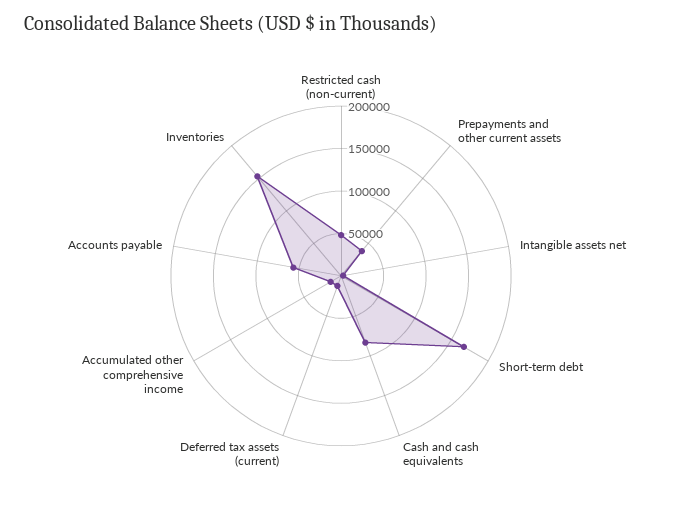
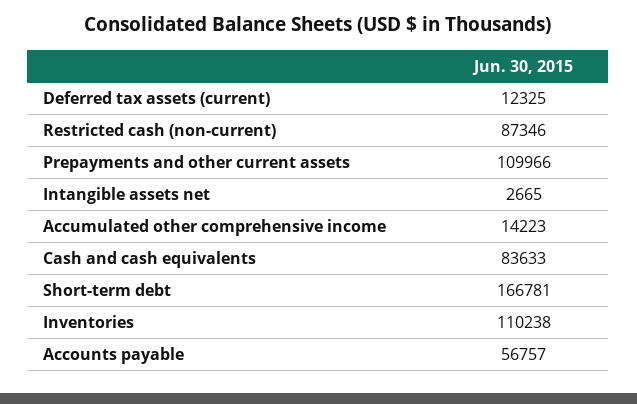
  {
-   "Restricted cash (non-current)": 50000,
+   "Restricted cash (non-current)": 87346,
-   "Prepayments and other current assets": 40000,
+   "Prepayments and other current assets": 109966,
    "Intangible assets net": 2665,
    "Short-term debt": 166781,
    "Cash and cash equivalents": 83633,
    "Deferred tax assets (current)": 12325,
    "Accumulated other comprehensive income": 14223,
    "Accounts payable": 56757,
-   "Inventories": 150000
+   "Inventories": 110238
  }

